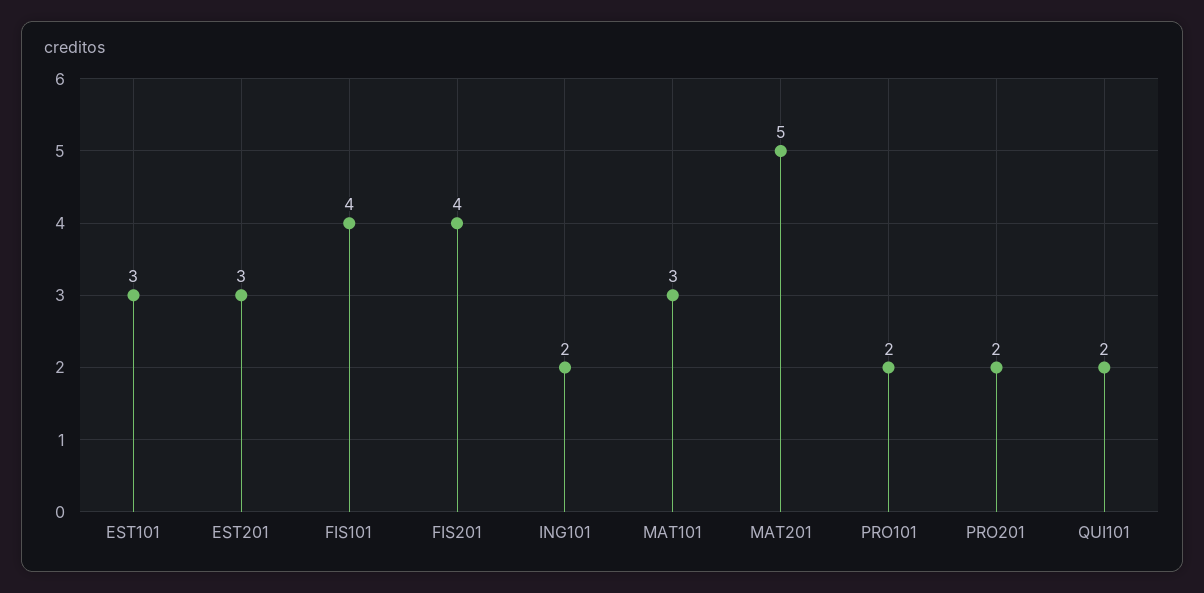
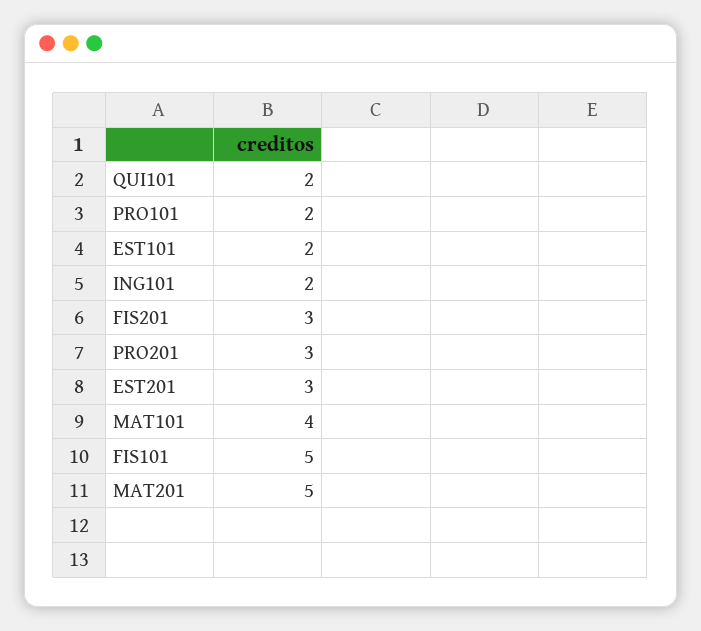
  {
-   "EST101": 3,
+   "EST101": 2,
    "EST201": 3,
-   "FIS101": 4,
+   "FIS101": 5,
-   "FIS201": 4,
+   "FIS201": 3,
    "ING101": 2,
-   "MAT101": 3,
+   "MAT101": 4,
    "MAT201": 5,
    "PRO101": 2,
-   "PRO201": 2,
+   "PRO201": 3,
    "QUI101": 2
  }

